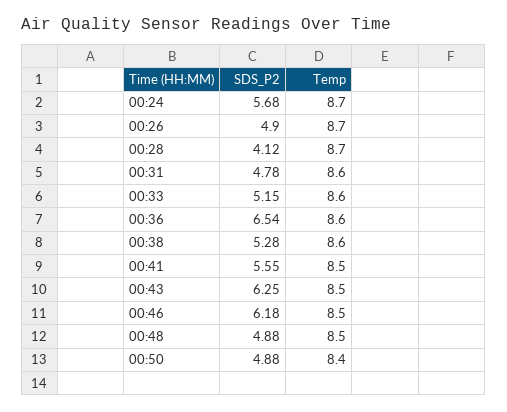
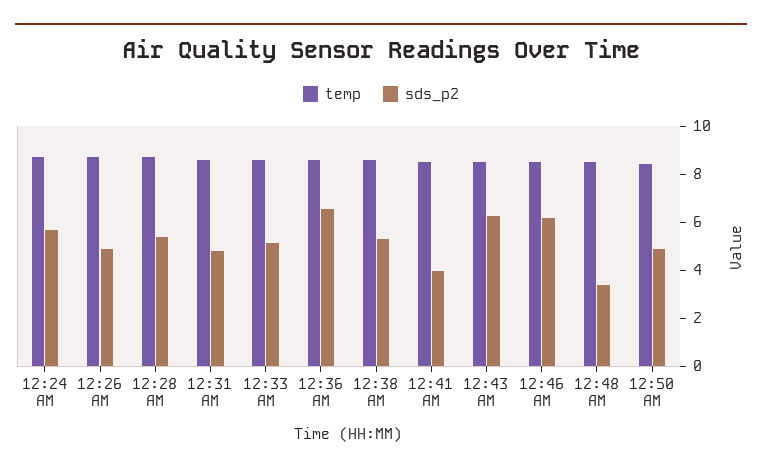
  {
    "SDS_P2": {
      "00:24": 5.68,
      "00:26": 4.9,
-     "00:28": 4.12,
+     "00:28": 5.5,
      "00:31": 4.78,
      "00:33": 5.15,
      "00:36": 6.54,
      "00:38": 5.28,
-     "00:41": 5.55,
+     "00:41": 4,
      "00:43": 6.25,
      "00:46": 6.18,
-     "00:48": 4.88,
+     "00:48": 3.5,
      "00:50": 4.88
    },
    "Temp": {
      "00:24": 8.7,
      "00:26": 8.7,
      "00:28": 8.7,
      "00:31": 8.6,
      "00:33": 8.6,
      "00:36": 8.6,
      "00:38": 8.6,
      "00:41": 8.5,
      "00:43": 8.5,
      "00:46": 8.5,
      "00:48": 8.5,
      "00:50": 8.4
    }
  }

